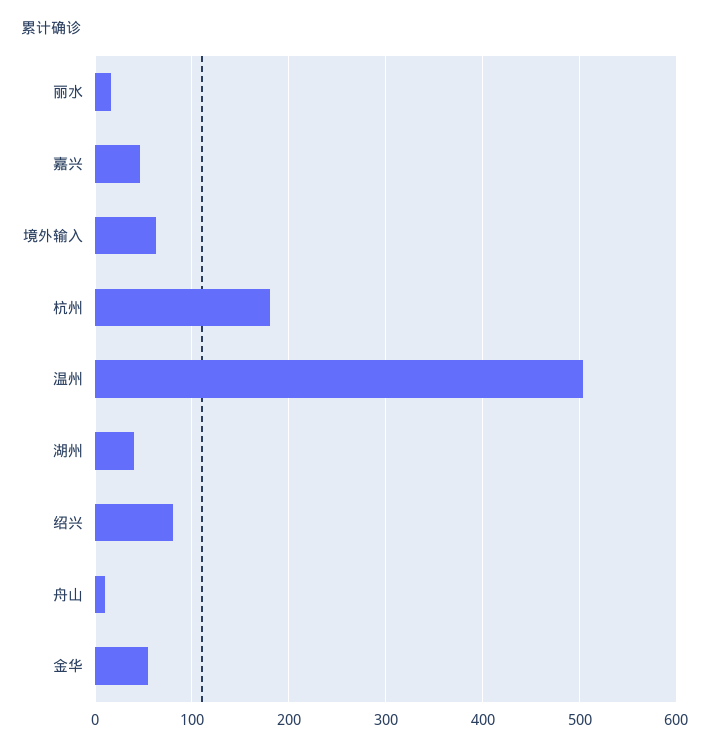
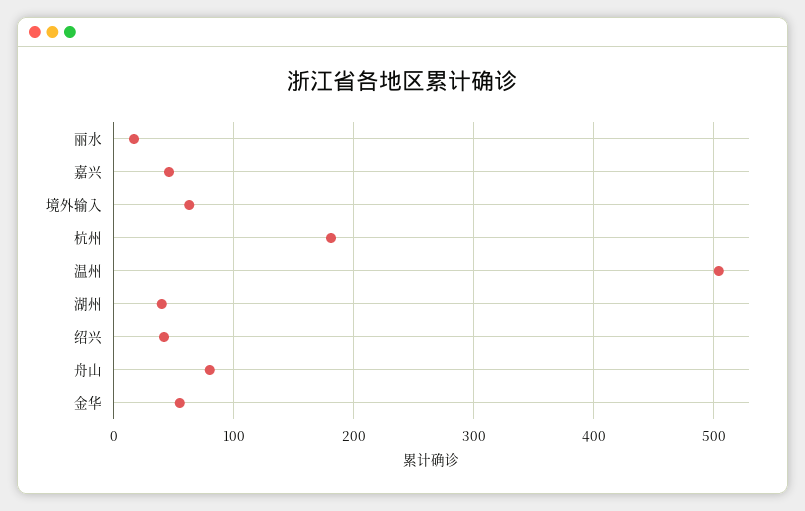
  {
    "丽水": 20,
    "嘉兴": 50,
    "境外输入": 60,
    "杭州": 180,
    "温州": 500,
    "湖州": 40,
-   "绍兴": 80,
+   "绍兴": 40,
-   "舟山": 10,
+   "舟山": 80,
    "金华": 60
  }

